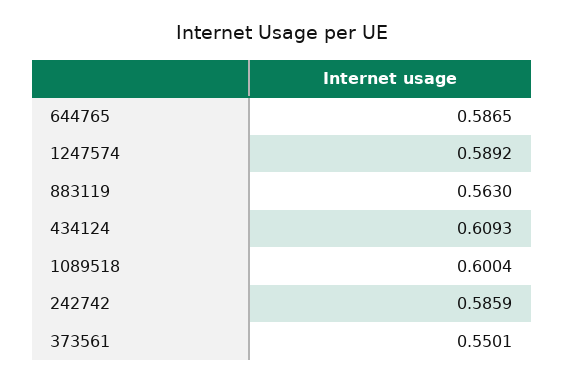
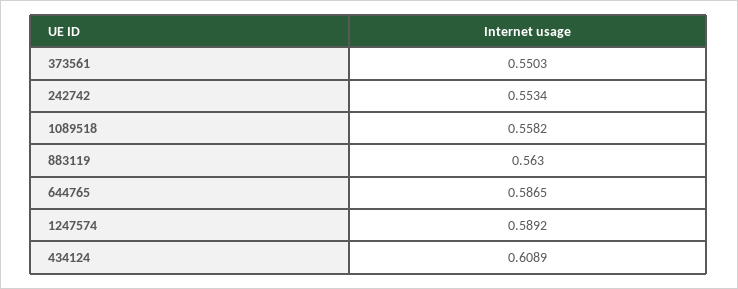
  {
    "644765": 0.5865,
    "1247574": 0.5892,
    "883119": 0.563,
-   "434124": 0.6093,
+   "434124": 0.6089,
-   "1089518": 0.6004,
+   "1089518": 0.5582,
-   "242742": 0.5859,
+   "242742": 0.5534,
-   "373561": 0.5501
+   "373561": 0.5503
  }

